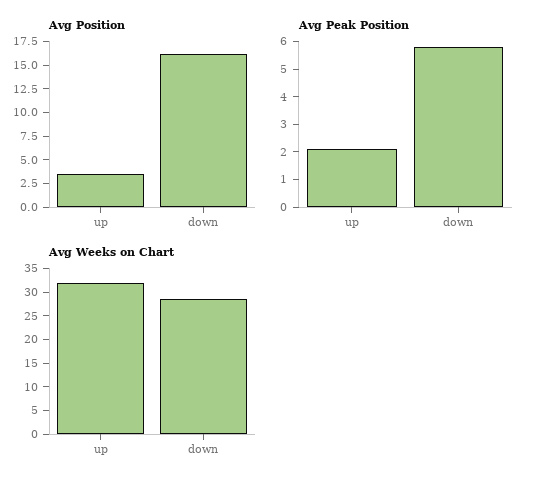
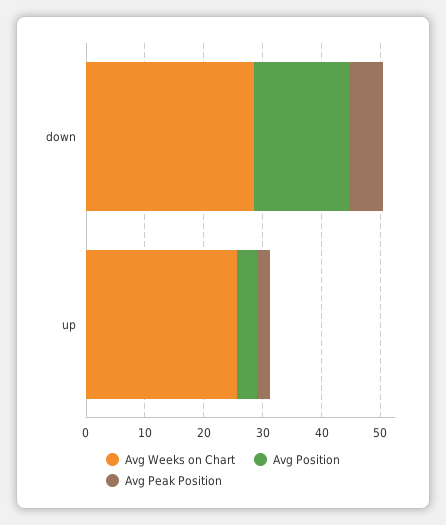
  {
    "Avg Position": {
      "up": 4,
      "down": 16
    },
    "Avg Peak Position": {
      "up": 2,
      "down": 6
    },
    "Avg Weeks on Chart": {
-     "up": 32.5,
+     "up": 26,
      "down": 28
    }
  }

